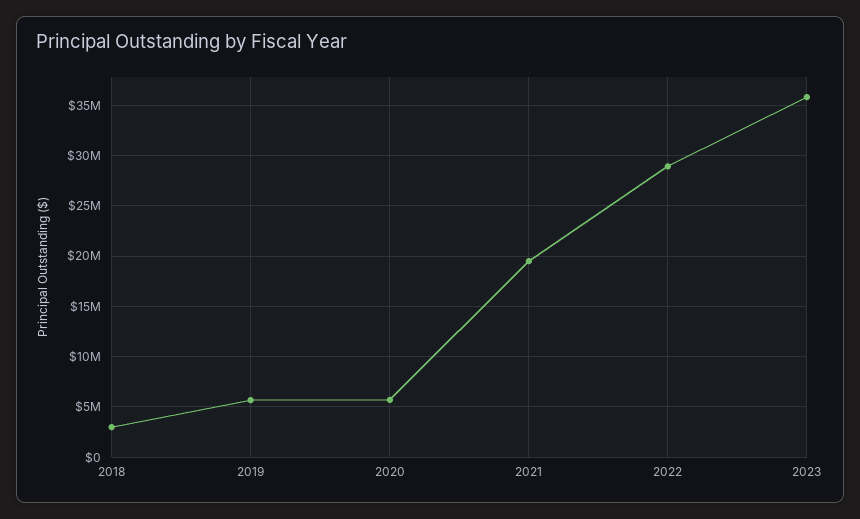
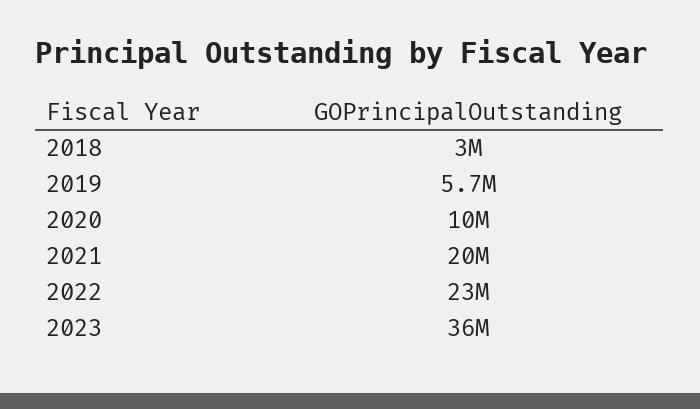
  {
    "2018": 3000000,
    "2019": 5700000,
-   "2020": 6000000,
+   "2020": 10000000,
    "2021": 20000000,
-   "2022": 29000000,
+   "2022": 23000000,
    "2023": 36000000
  }

